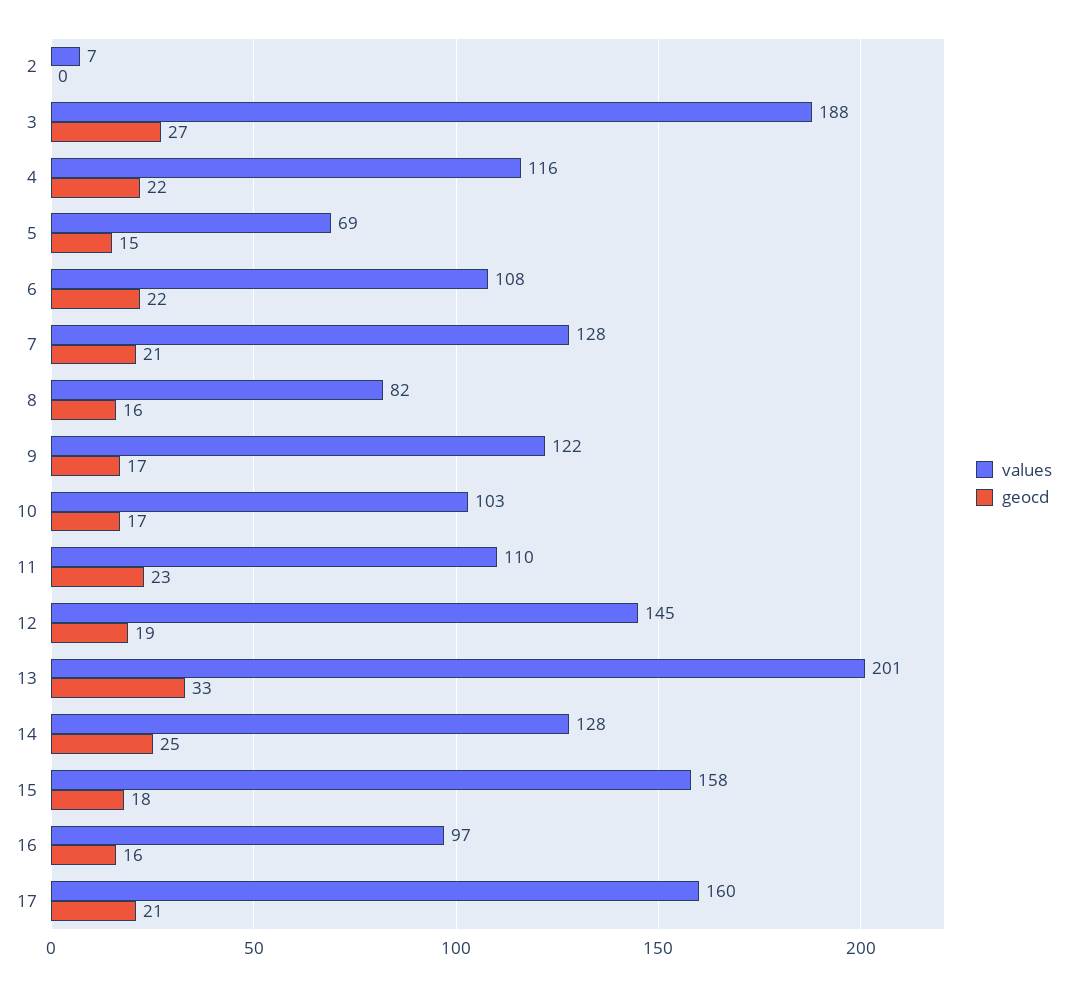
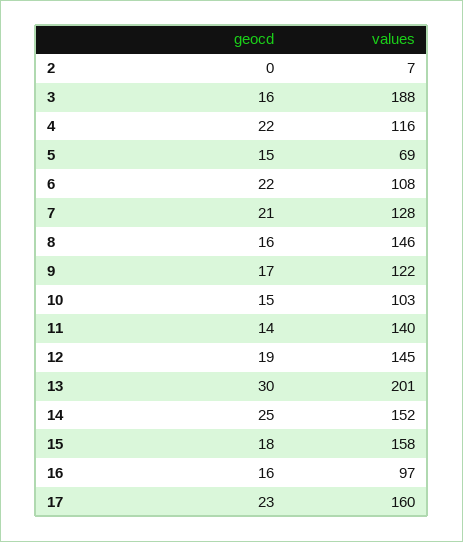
  {
    "values": {
      "2": 7,
      "3": 188,
      "4": 116,
      "5": 69,
      "6": 108,
      "7": 128,
-     "8": 82,
+     "8": 146,
      "9": 122,
      "10": 103,
-     "11": 110,
+     "11": 140,
      "12": 145,
      "13": 201,
-     "14": 128,
+     "14": 152,
      "15": 158,
      "16": 97,
      "17": 160
    },
    "geocd": {
      "2": 0,
-     "3": 27,
+     "3": 16,
      "4": 22,
      "5": 15,
      "6": 22,
      "7": 21,
      "8": 16,
      "9": 17,
-     "10": 17,
+     "10": 15,
-     "11": 23,
+     "11": 14,
      "12": 19,
-     "13": 33,
+     "13": 30,
      "14": 25,
      "15": 18,
      "16": 16,
-     "17": 21
+     "17": 23
    }
  }

